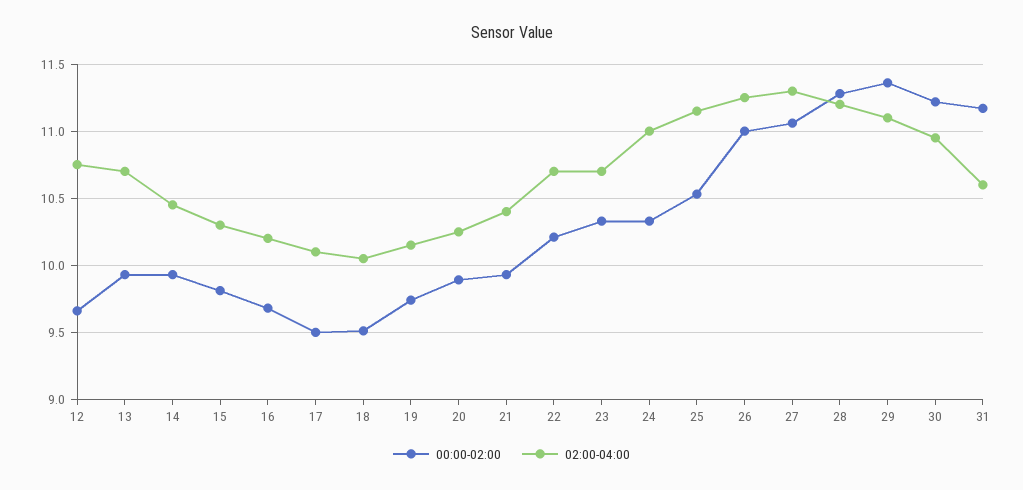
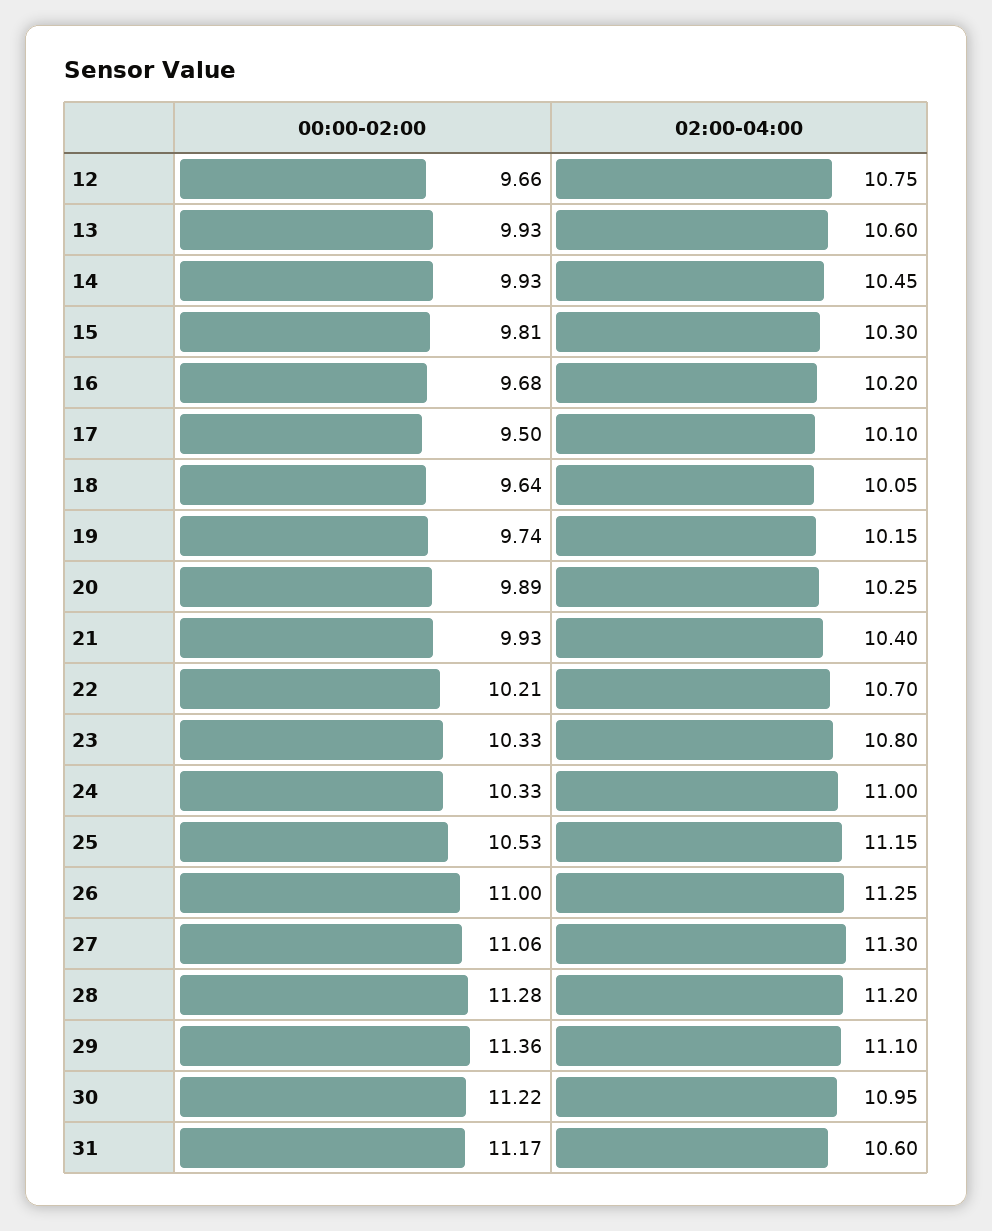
  {
    "00:00-02:00": {
      "12": 9.66,
      "13": 9.93,
      "14": 9.93,
      "15": 9.81,
      "16": 9.68,
      "17": 9.5,
-     "18": 9.5,
+     "18": 9.64,
      "19": 9.74,
      "20": 9.89,
      "21": 9.93,
      "22": 10.21,
      "23": 10.33,
      "24": 10.33,
      "25": 10.53,
      "26": 11,
      "27": 11.06,
      "28": 11.28,
      "29": 11.36,
      "30": 11.22,
      "31": 11.17
    },
    "02:00-04:00": {
      "12": 10.75,
-     "13": 10.7,
+     "13": 10.6,
      "14": 10.45,
      "15": 10.3,
      "16": 10.2,
      "17": 10.1,
      "18": 10.05,
      "19": 10.15,
      "20": 10.25,
      "21": 10.4,
      "22": 10.7,
-     "23": 10.7,
+     "23": 10.8,
      "24": 11,
      "25": 11.15,
      "26": 11.25,
      "27": 11.3,
      "28": 11.2,
      "29": 11.1,
      "30": 10.95,
      "31": 10.6
    }
  }

